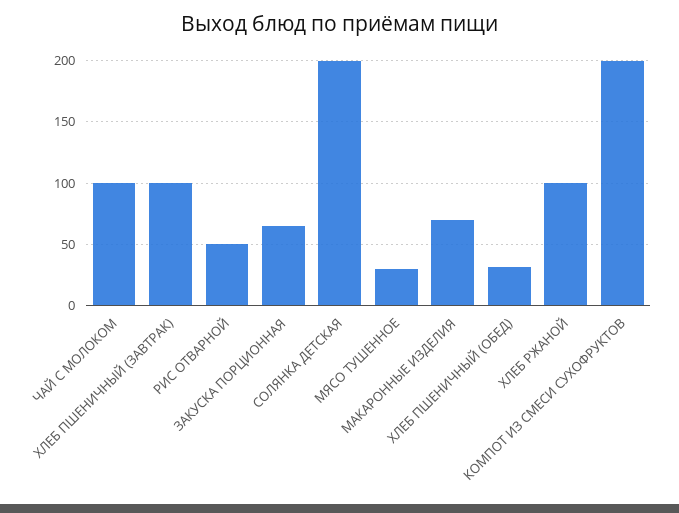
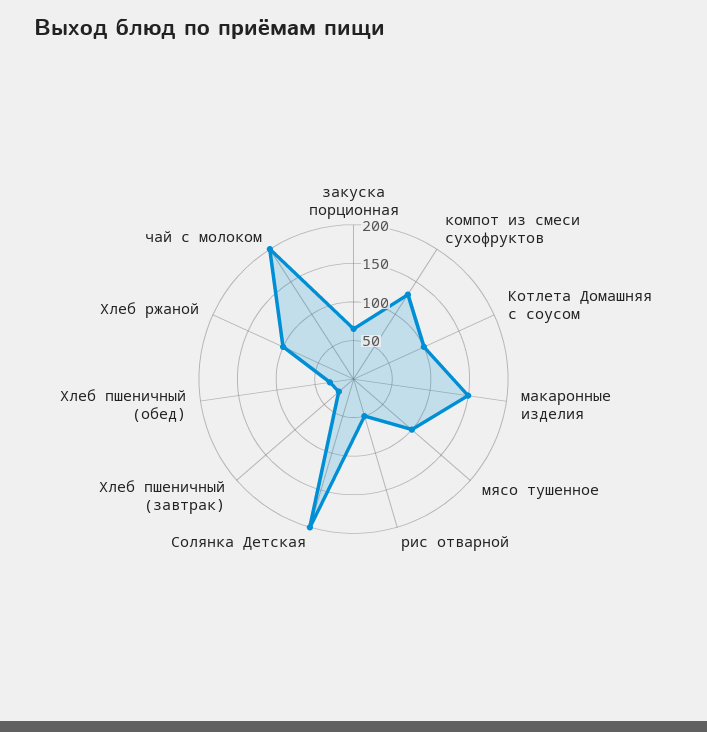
  {
-   "ЧАЙ С МОЛОКОМ": 100,
+   "ЧАЙ С МОЛОКОМ": 200,
-   "ХЛЕБ ПШЕНИЧНЫЙ (ЗАВТРАК)": 100,
+   "ХЛЕБ ПШЕНИЧНЫЙ (ЗАВТРАК)": 25,
    "РИС ОТВАРНОЙ": 50,
    "ЗАКУСКА ПОРЦИОННАЯ": 65,
    "СОЛЯНКА ДЕТСКАЯ": 200,
-   "МЯСО ТУШЕННОЕ": 30,
+   "МЯСО ТУШЕННОЕ": 100,
-   "МАКАРОННЫЕ ИЗДЕЛИЯ": 70,
+   "МАКАРОННЫЕ ИЗДЕЛИЯ": 150,
    "ХЛЕБ ПШЕНИЧНЫЙ (ОБЕД)": 30,
    "ХЛЕБ РЖАНОЙ": 100,
-   "КОМПОТ ИЗ СМЕСИ СУХОФРУКТОВ": 200
+   "КОМПОТ ИЗ СМЕСИ СУХОФРУКТОВ": 125,
+   "Котлета Домашняя с соусом": 100
  }

